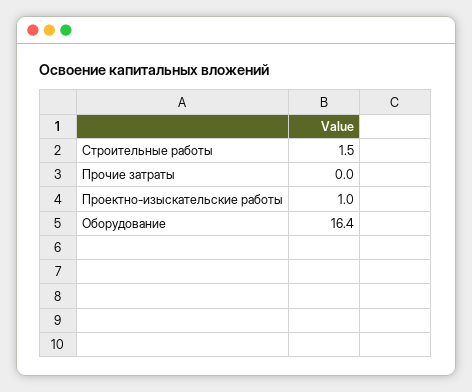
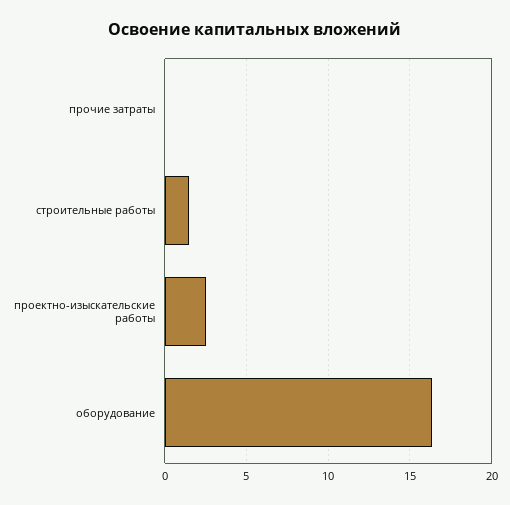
  {
    "Строительные работы": 1.5,
    "Прочие затраты": 0,
-   "Проектно-изыскательские работы": 1,
+   "Проектно-изыскательские работы": 2.5,
    "Оборудование": 16.4
  }

